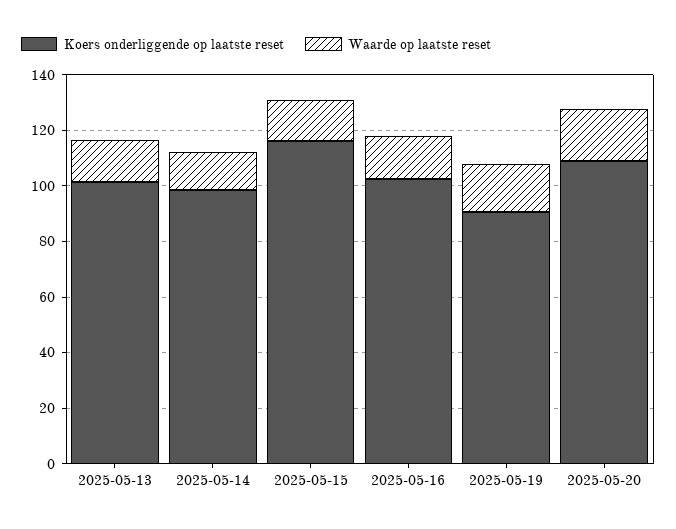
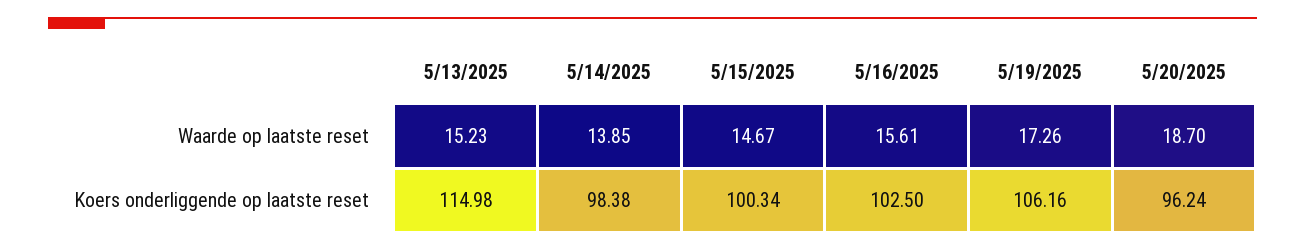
  {
    "Koers onderliggende op laatste reset": {
-     "2025-05-13": 100,
+     "2025-05-13": 114.98,
      "2025-05-14": 98.38,
-     "2025-05-15": 115,
+     "2025-05-15": 100.34,
      "2025-05-16": 102.5,
-     "2025-05-19": 90,
+     "2025-05-19": 106.16,
-     "2025-05-20": 110
+     "2025-05-20": 96.24
    },
    "Waarde op laatste reset": {
      "2025-05-13": 15.23,
      "2025-05-14": 13.85,
      "2025-05-15": 14.67,
      "2025-05-16": 15.61,
      "2025-05-19": 17.26,
      "2025-05-20": 18.7
    }
  }

